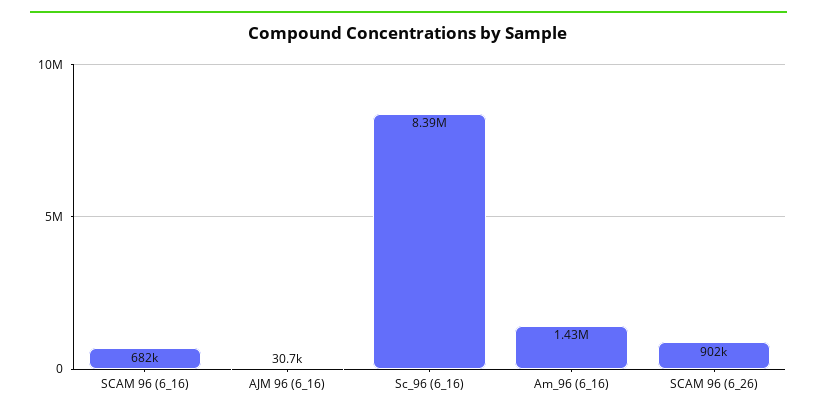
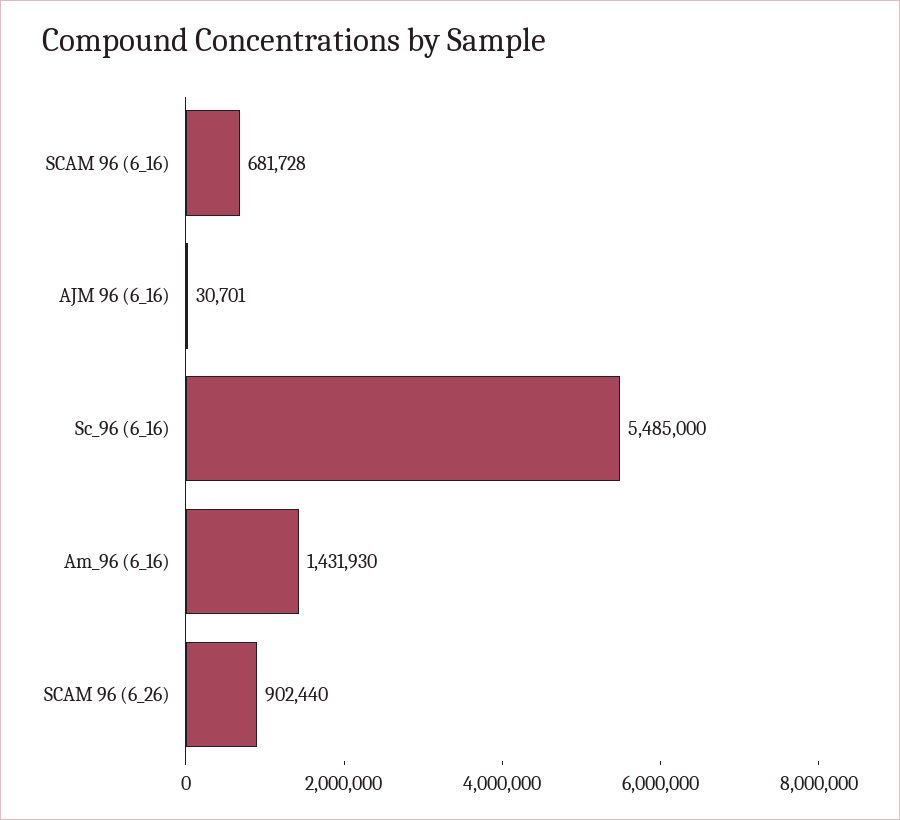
  {
    "SCAM 96 (6_16)": 681728,
    "AJM 96 (6_16)": 30701,
-   "Sc_96 (6_16)": 8390000,
+   "Sc_96 (6_16)": 5485000,
    "Am_96 (6_16)": 1431930,
    "SCAM 96 (6_26)": 902440
  }

